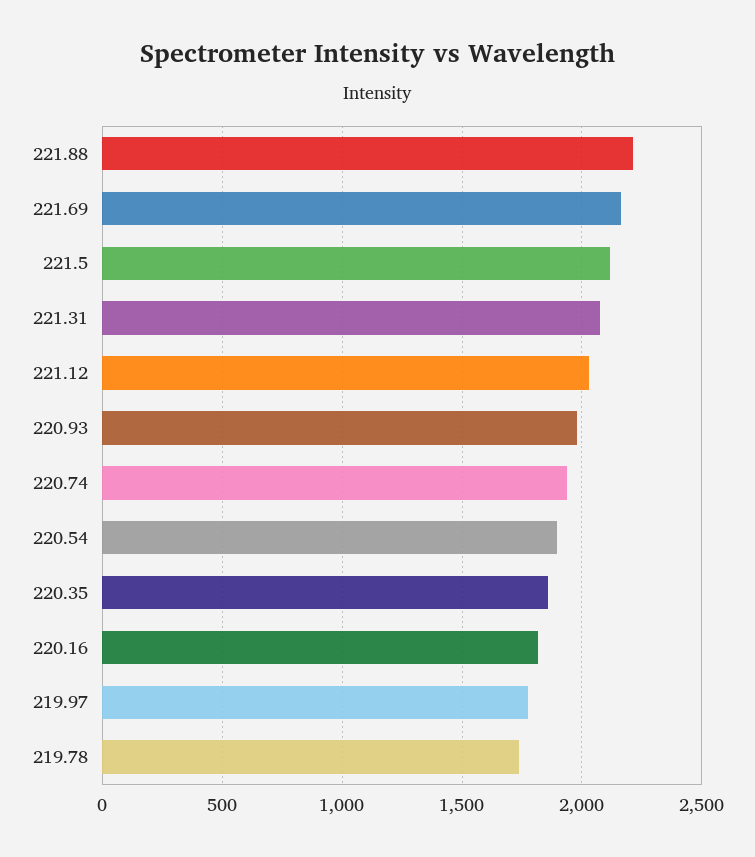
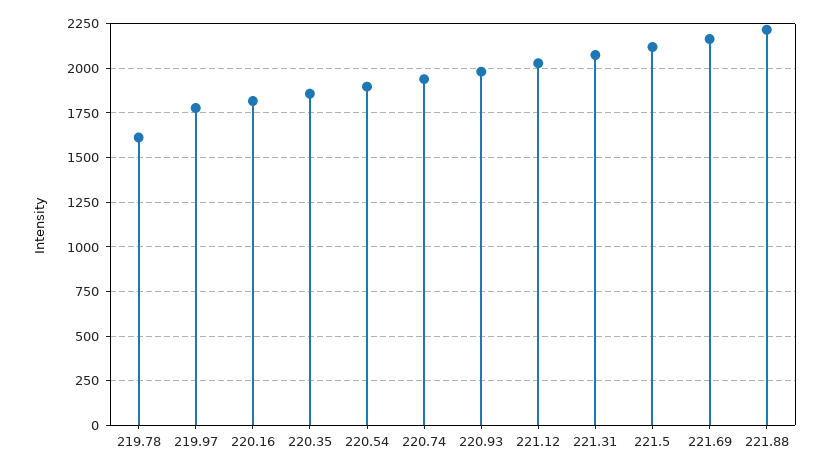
  {
    "221.88": 2200,
    "221.69": 2150,
    "221.5": 2100,
    "221.31": 2050,
    "221.12": 2050,
    "220.93": 2000,
    "220.74": 1950,
    "220.54": 1900,
    "220.35": 1850,
    "220.16": 1800,
    "219.97": 1800,
-   "219.78": 1750
+   "219.78": 1600
  }

